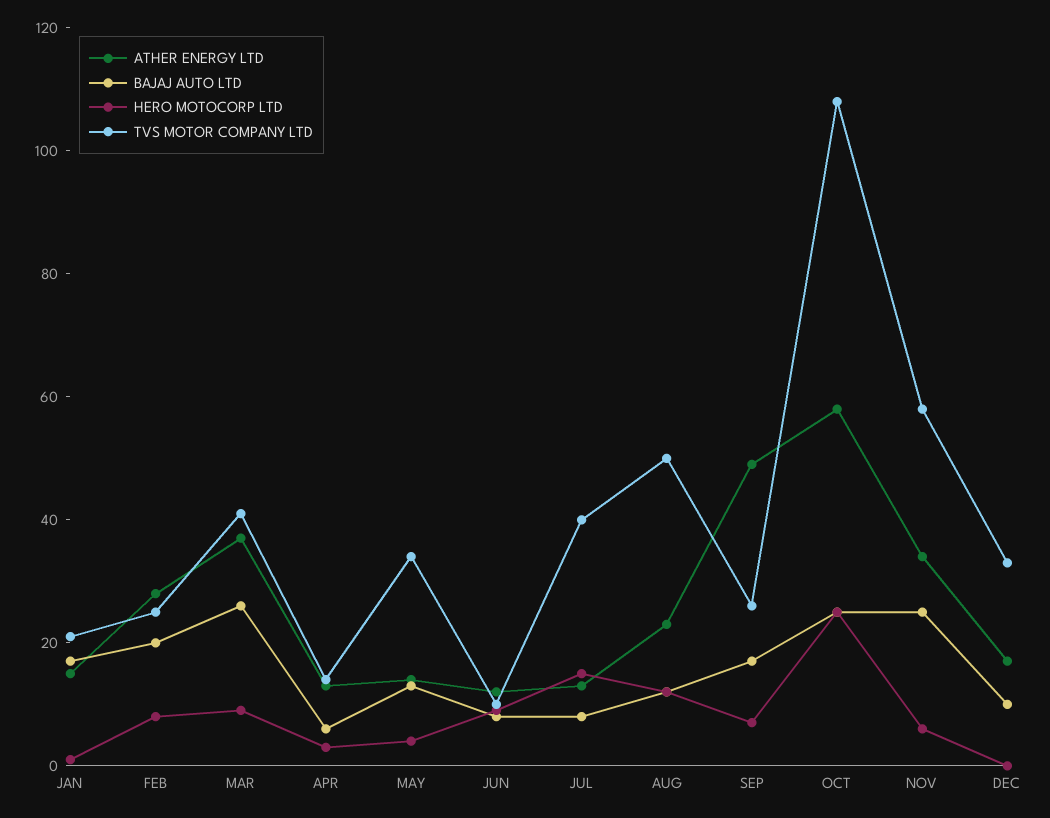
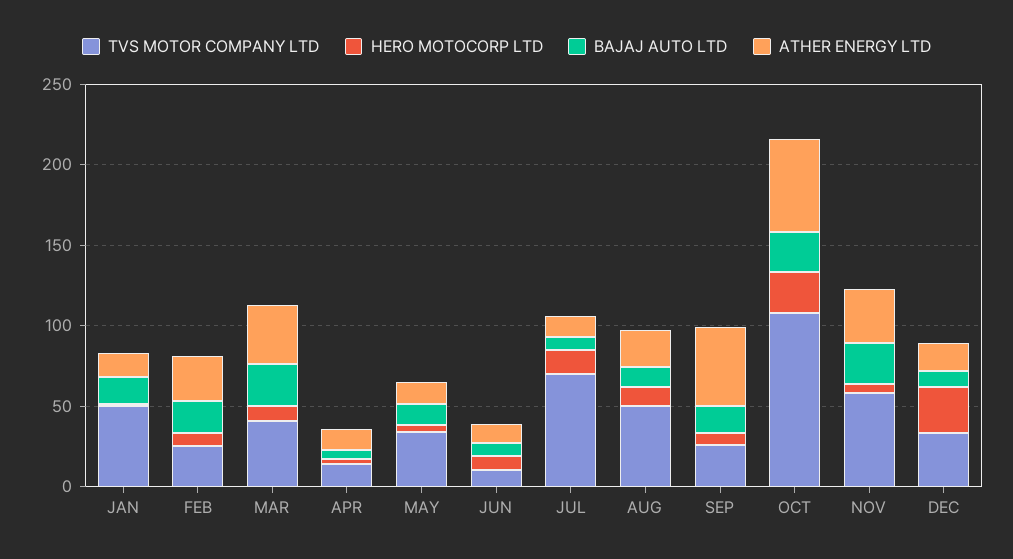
  {
    "ATHER ENERGY LTD": {
      "JAN": 15,
      "FEB": 30,
      "MAR": 35,
      "APR": 15,
      "MAY": 15,
      "JUN": 10,
      "JUL": 15,
      "AUG": 25,
      "SEP": 50,
      "OCT": 60,
      "NOV": 35,
      "DEC": 15
    },
    "BAJAJ AUTO LTD": {
      "JAN": 15,
      "FEB": 20,
      "MAR": 25,
      "APR": 5,
      "MAY": 15,
      "JUN": 10,
      "JUL": 10,
      "AUG": 10,
      "SEP": 15,
      "OCT": 25,
      "NOV": 25,
      "DEC": 10
    },
    "HERO MOTOCORP LTD": {
      "JAN": 0,
      "FEB": 10,
      "MAR": 10,
      "APR": 5,
      "MAY": 5,
      "JUN": 10,
      "JUL": 15,
      "AUG": 10,
      "SEP": 5,
      "OCT": 25,
      "NOV": 5,
-     "DEC": 0
+     "DEC": 30
    },
    "TVS MOTOR COMPANY LTD": {
-     "JAN": 20,
+     "JAN": 50,
      "FEB": 25,
      "MAR": 40,
      "APR": 15,
      "MAY": 35,
      "JUN": 10,
-     "JUL": 40,
+     "JUL": 70,
      "AUG": 50,
      "SEP": 25,
      "OCT": 110,
      "NOV": 60,
      "DEC": 35
    }
  }

